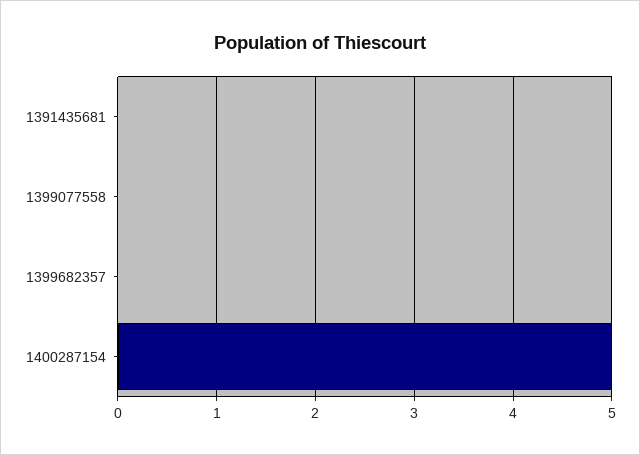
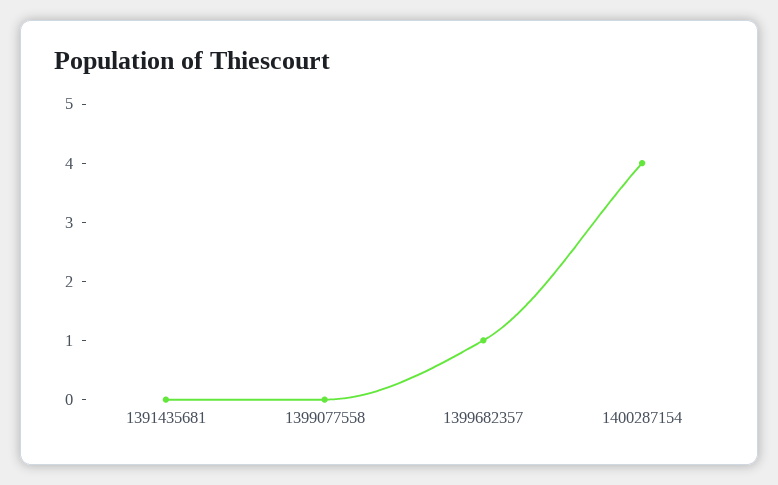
  {
    "1391435681": 0,
    "1399077558": 0,
-   "1399682357": 0,
+   "1399682357": 1,
-   "1400287154": 5
+   "1400287154": 4
  }

